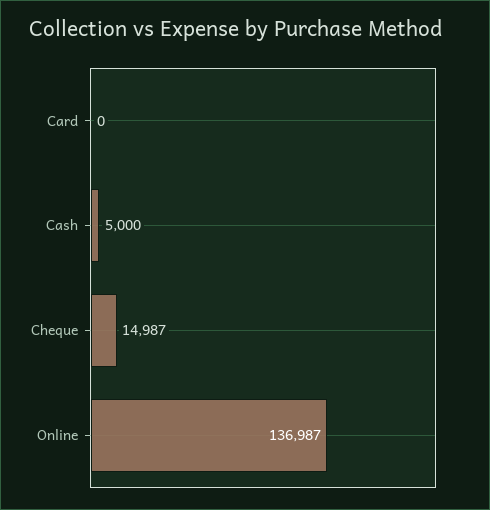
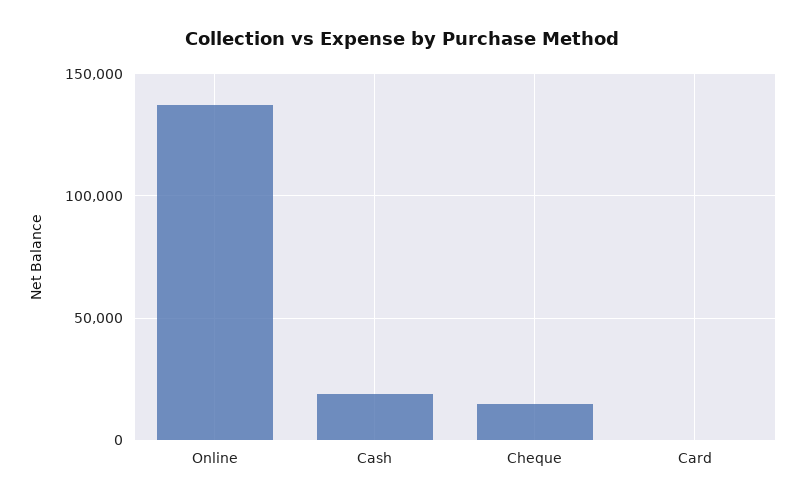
  {
    "Card": 0,
-   "Cash": 5000,
+   "Cash": 20000,
    "Cheque": 14987,
    "Online": 136987
  }

